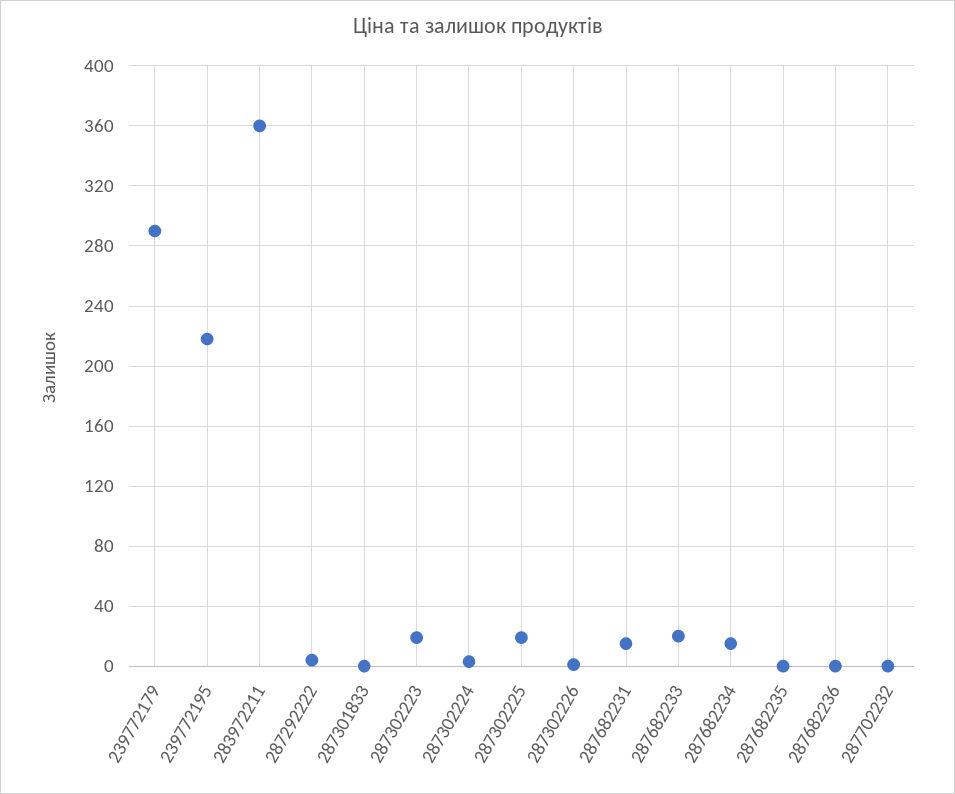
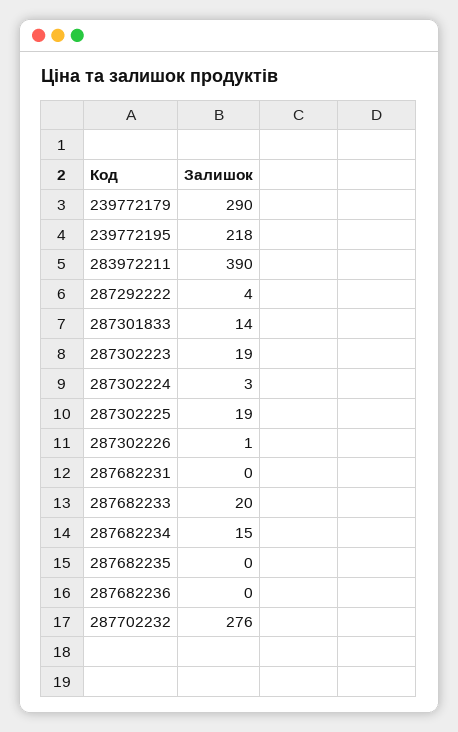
  {
    "239772179": 290,
    "239772195": 218,
-   "283972211": 360,
+   "283972211": 390,
    "287292222": 4,
-   "287301833": 0,
+   "287301833": 14,
    "287302223": 19,
    "287302224": 3,
    "287302225": 19,
    "287302226": 1,
-   "287682231": 15,
+   "287682231": 0,
    "287682233": 20,
    "287682234": 15,
    "287682235": 0,
    "287682236": 0,
-   "287702232": 0
+   "287702232": 276
  }

